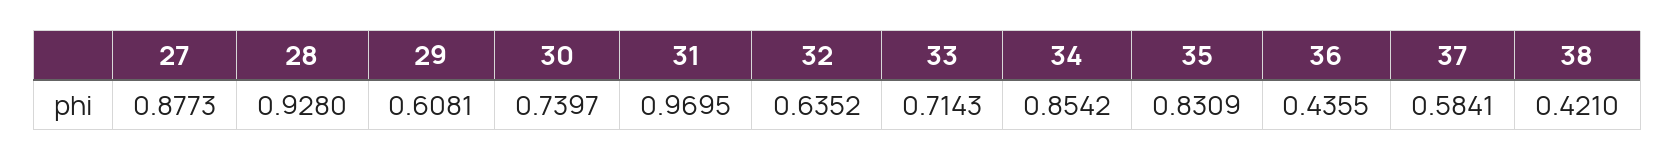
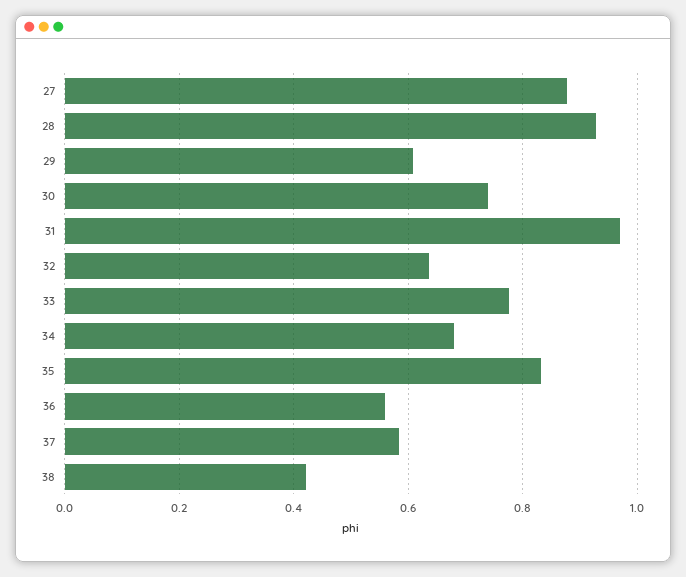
  {
    "27": 0.8773,
    "28": 0.928,
    "29": 0.6081,
    "30": 0.7397,
    "31": 0.9695,
    "32": 0.6352,
-   "33": 0.7143,
+   "33": 0.78,
-   "34": 0.8542,
+   "34": 0.68,
    "35": 0.8309,
-   "36": 0.4355,
+   "36": 0.56,
    "37": 0.5841,
    "38": 0.421
  }

